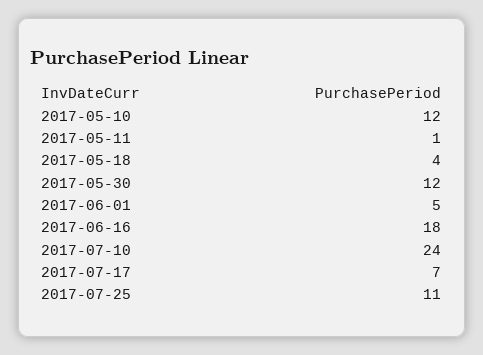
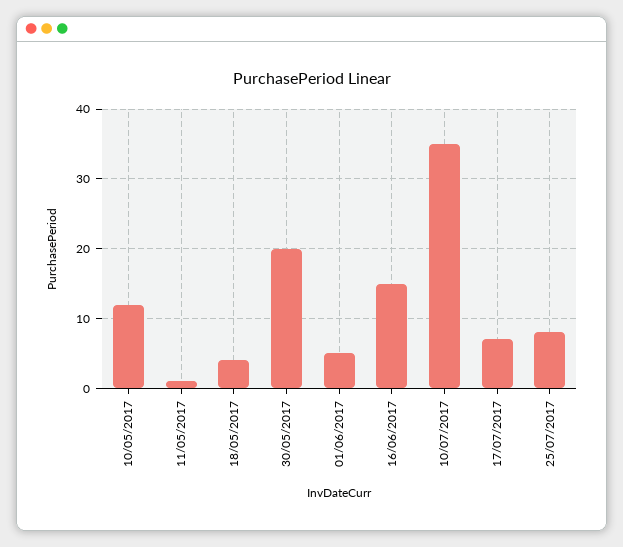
  {
    "2017-05-10": 12,
    "2017-05-11": 1,
    "2017-05-18": 4,
-   "2017-05-30": 12,
+   "2017-05-30": 20,
    "2017-06-01": 5,
-   "2017-06-16": 18,
+   "2017-06-16": 15,
-   "2017-07-10": 24,
+   "2017-07-10": 35,
    "2017-07-17": 7,
-   "2017-07-25": 11
+   "2017-07-25": 8
  }

